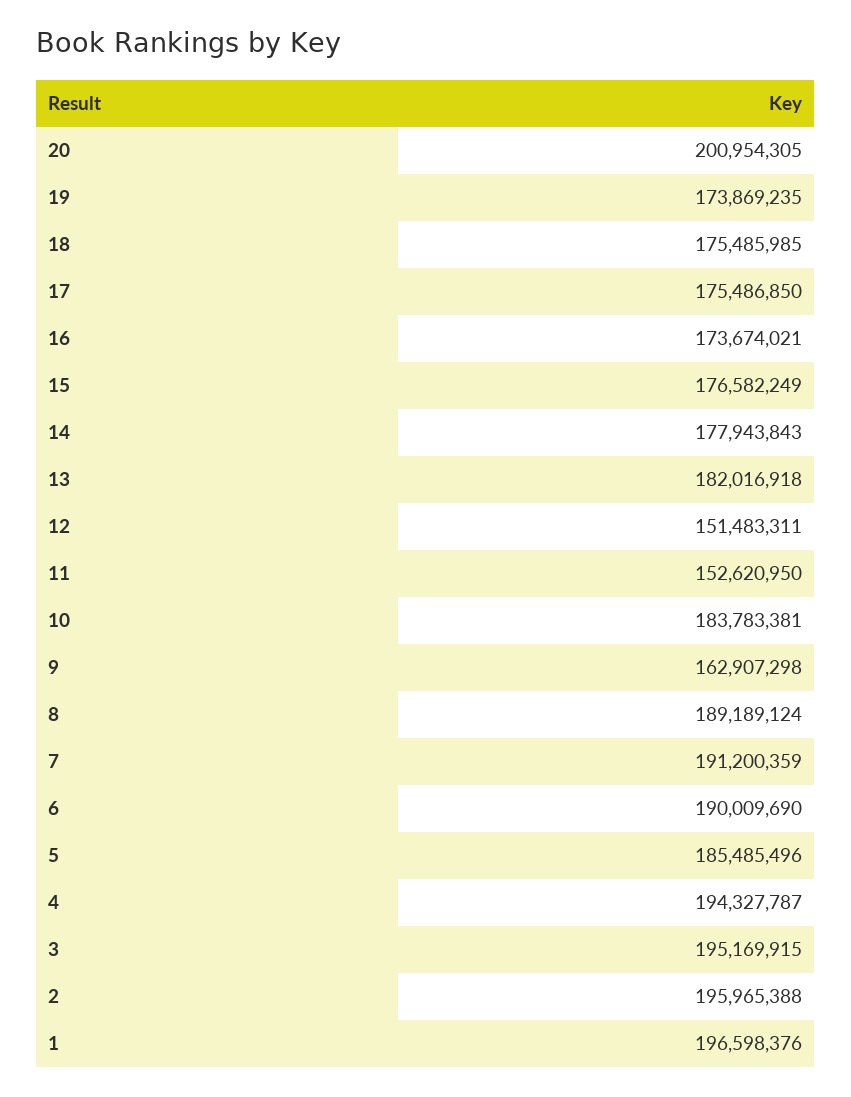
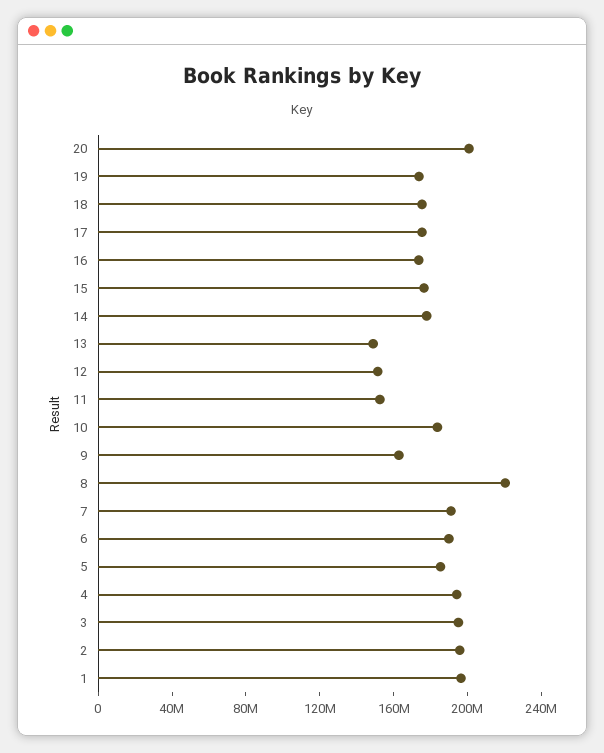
  {
    "20": 200954305,
    "19": 173869235,
    "18": 175485985,
    "17": 175486850,
    "16": 173674021,
    "15": 176582249,
    "14": 177943843,
-   "13": 182016918,
+   "13": 150000000,
    "12": 151483311,
    "11": 152620950,
    "10": 183783381,
    "9": 162907298,
-   "8": 189189124,
+   "8": 220000000,
    "7": 191200359,
    "6": 190009690,
    "5": 185485496,
    "4": 194327787,
    "3": 195169915,
    "2": 195965388,
    "1": 196598376
  }

